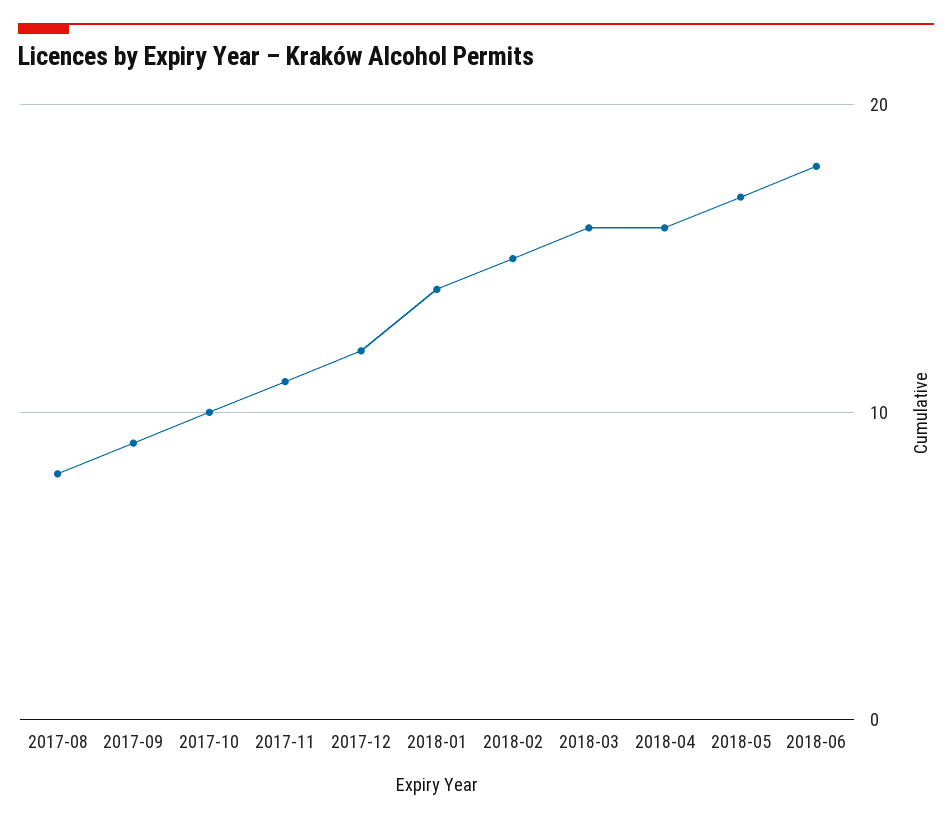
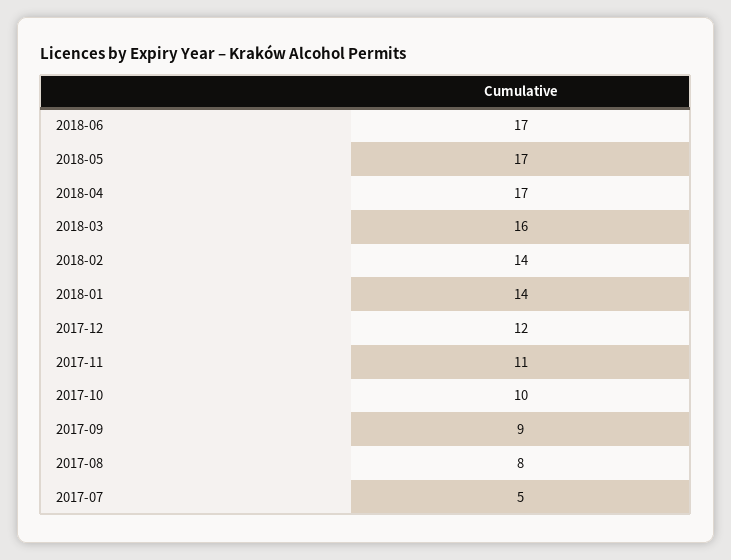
  {
    "2017-08": 8,
    "2017-09": 9,
    "2017-10": 10,
    "2017-11": 11,
    "2017-12": 12,
    "2018-01": 14,
-   "2018-02": 15,
+   "2018-02": 14,
    "2018-03": 16,
-   "2018-04": 16,
+   "2018-04": 17,
    "2018-05": 17,
-   "2018-06": 18
+   "2018-06": 17,
+   "2017-07": 5
  }

